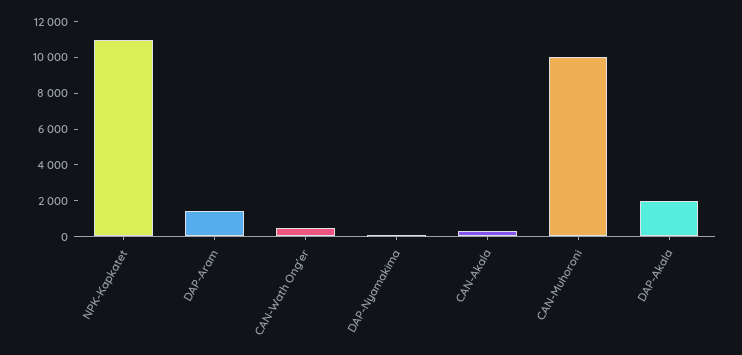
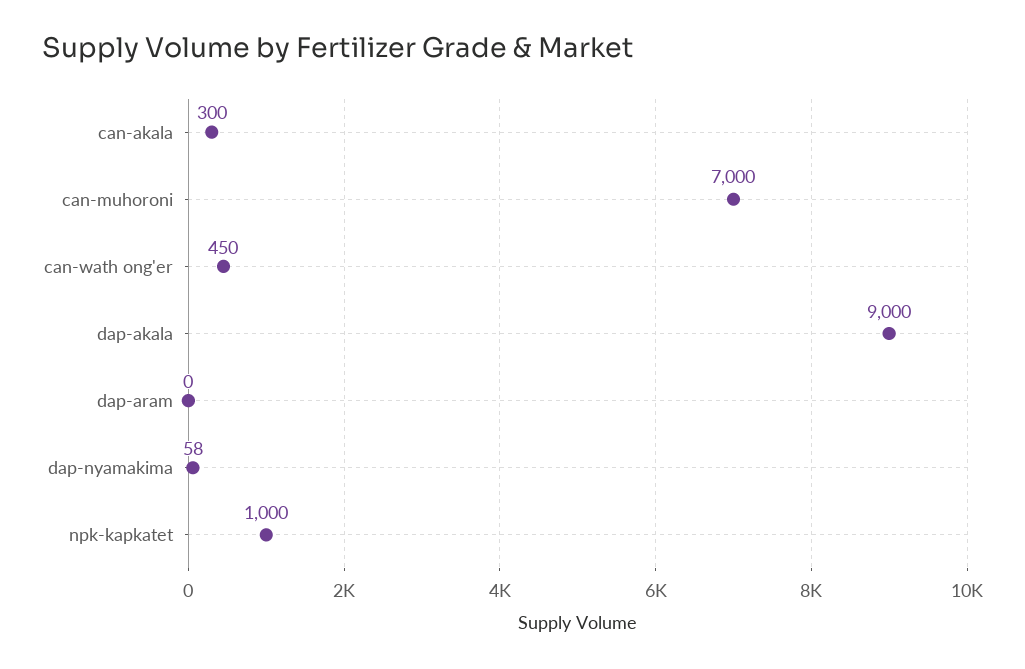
  {
-   "NPK-Kapkatet": 11000,
+   "NPK-Kapkatet": 1000,
-   "DAP-Aram": 1500,
+   "DAP-Aram": 0,
    "CAN-Wath Ong'er": 450,
    "DAP-Nyamakima": 58,
    "CAN-Akala": 300,
-   "CAN-Muhoroni": 10000,
+   "CAN-Muhoroni": 7000,
-   "DAP-Akala": 2000
+   "DAP-Akala": 9000
  }

